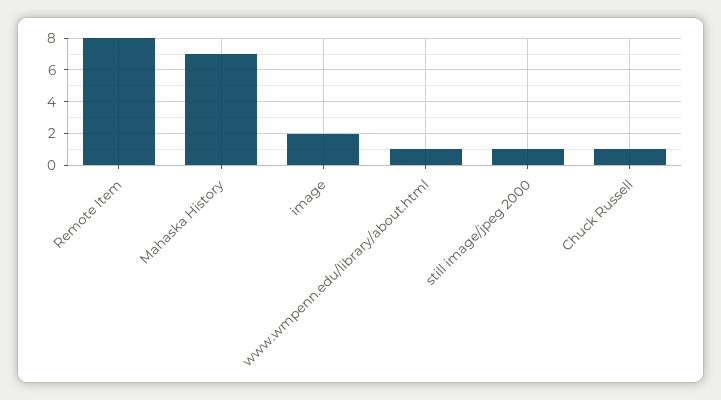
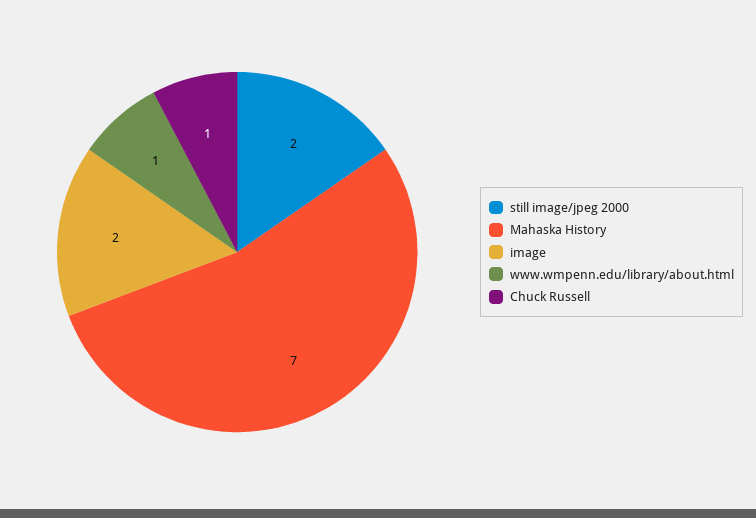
  {
-   "Remote Item": 8,
    "Mahaska History": 7,
    "image": 2,
    "www.wmpenn.edu/library/about.html": 1,
-   "still image/jpeg 2000": 1,
+   "still image/jpeg 2000": 2,
    "Chuck Russell": 1
  }

